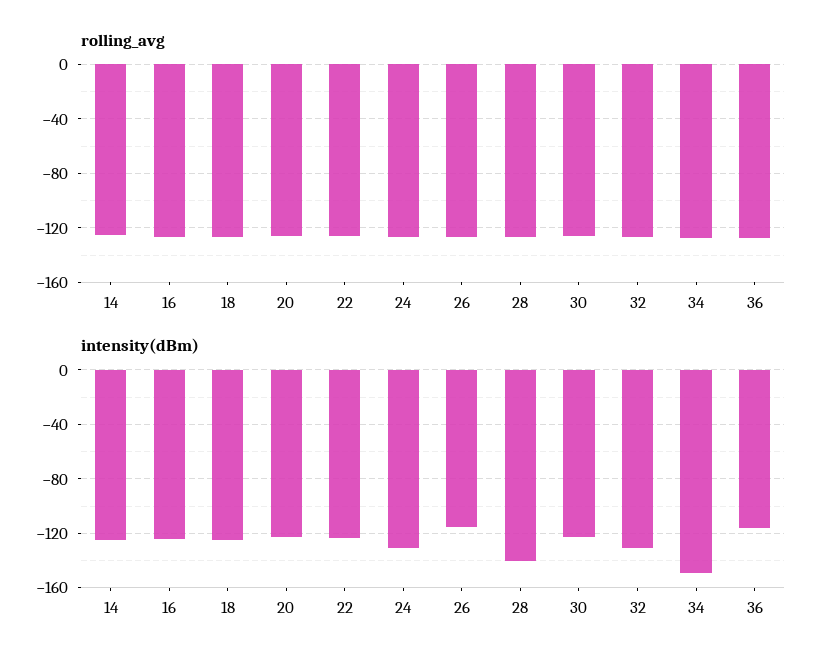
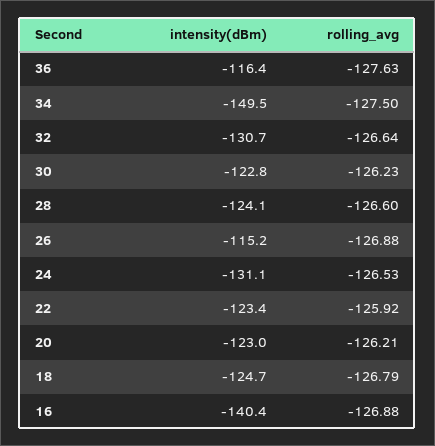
  {
    "rolling_avg": {
-     "14": -125,
      "16": -126.88,
      "18": -126.79,
      "20": -126.21,
      "22": -125.92,
      "24": -126.53,
      "26": -126.88,
      "28": -126.6,
      "30": -126.23,
      "32": -126.64,
      "34": -127.5,
      "36": -127.63
    },
    "intensity(dBm)": {
-     "14": -125,
-     "16": -125,
+     "16": -140.4,
      "18": -124.7,
      "20": -123,
      "22": -123.4,
      "24": -131.1,
      "26": -115.2,
-     "28": -140,
+     "28": -124.1,
      "30": -122.8,
      "32": -130.7,
      "34": -149.5,
      "36": -116.4
    }
  }

